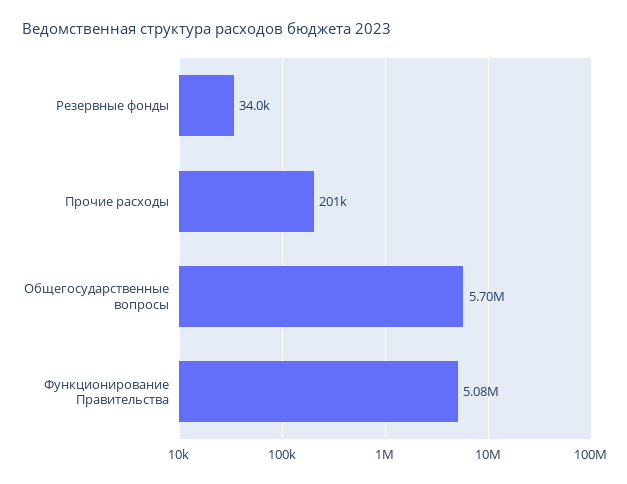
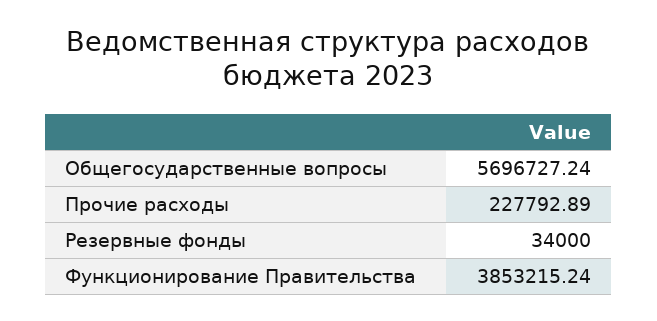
  {
    "Резервные фонды": 34000,
-   "Прочие расходы": 201000,
+   "Прочие расходы": 227792.89,
    "Общегосударственные вопросы": 5696727.24,
-   "Функционирование Правительства": 5080000
+   "Функционирование Правительства": 3853215.24
  }

